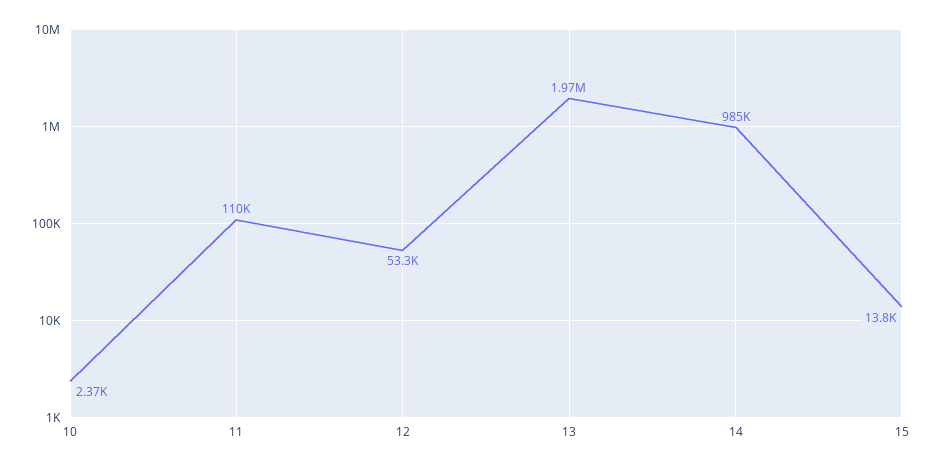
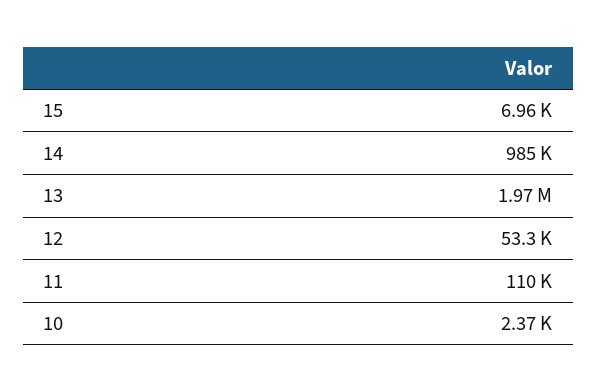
  {
    "10": 2370,
    "11": 110000,
    "12": 53300,
    "13": 1970000,
    "14": 985000,
-   "15": 13800
+   "15": 6960
  }

